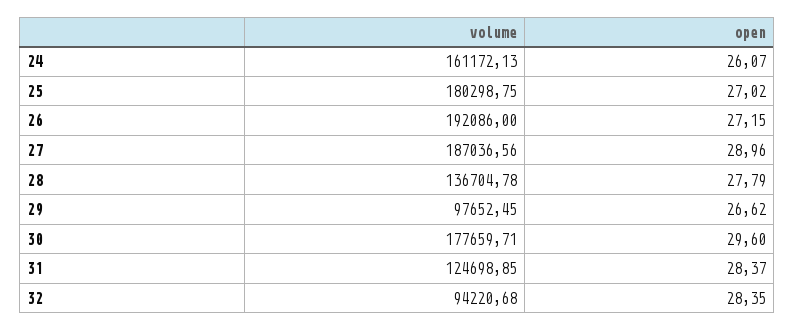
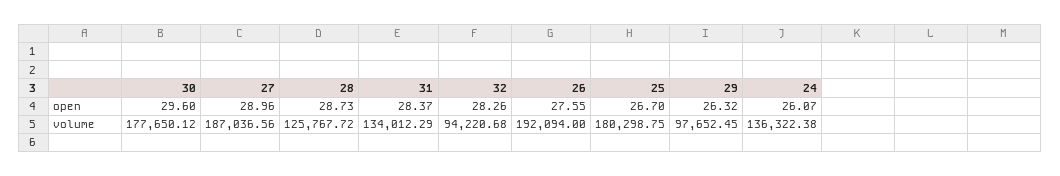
  {
    "volume": {
-     "24": 161172.13,
+     "24": 136322.38,
      "25": 180298.75,
-     "26": 192086,
+     "26": 192094,
      "27": 187036.56,
-     "28": 136704.78,
+     "28": 125767.72,
      "29": 97652.45,
-     "30": 177659.71,
+     "30": 177650.12,
-     "31": 124698.85,
+     "31": 134012.29,
      "32": 94220.68
    },
    "open": {
      "24": 26.07,
-     "25": 27.02,
+     "25": 26.7,
-     "26": 27.15,
+     "26": 27.55,
      "27": 28.96,
-     "28": 27.79,
+     "28": 28.73,
-     "29": 26.62,
+     "29": 26.32,
      "30": 29.6,
      "31": 28.37,
-     "32": 28.35
+     "32": 28.26
    }
  }

